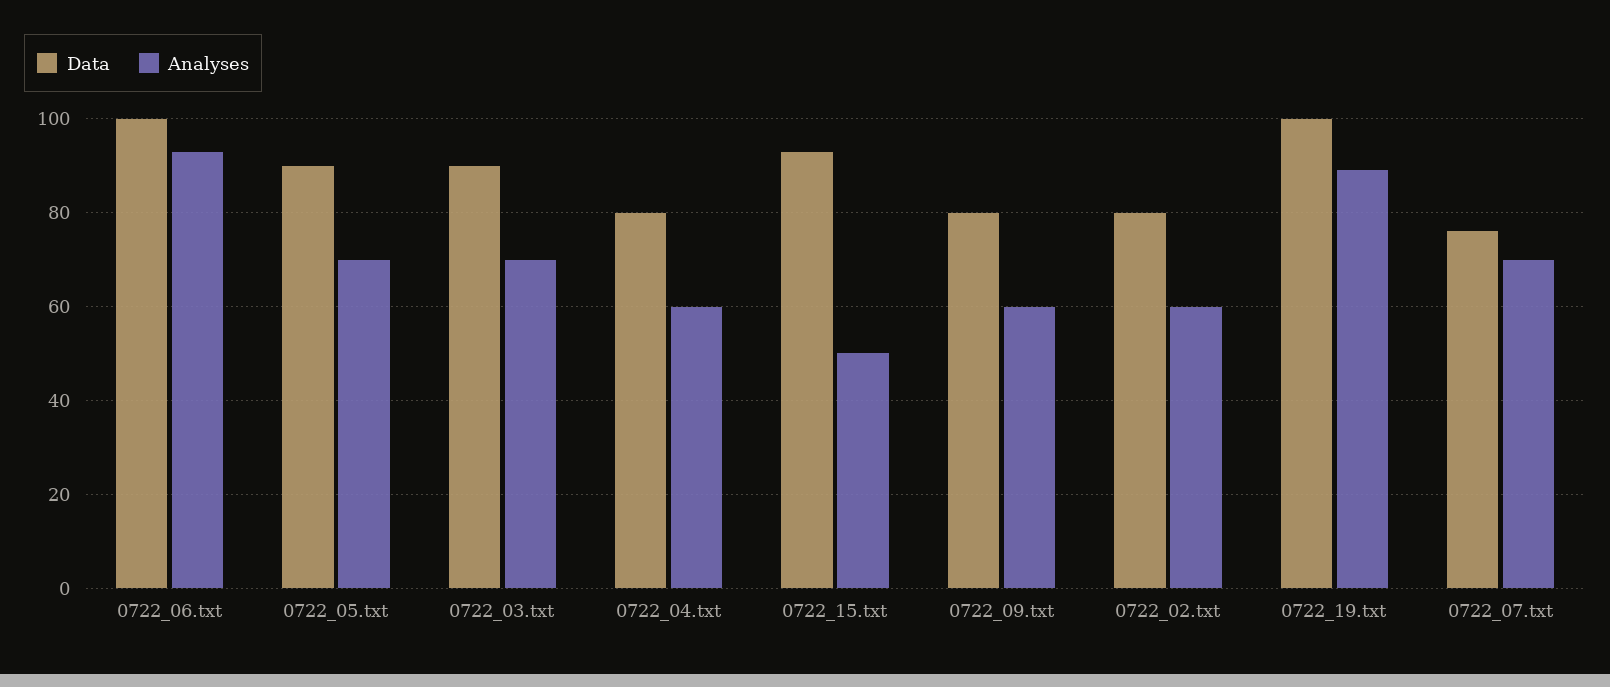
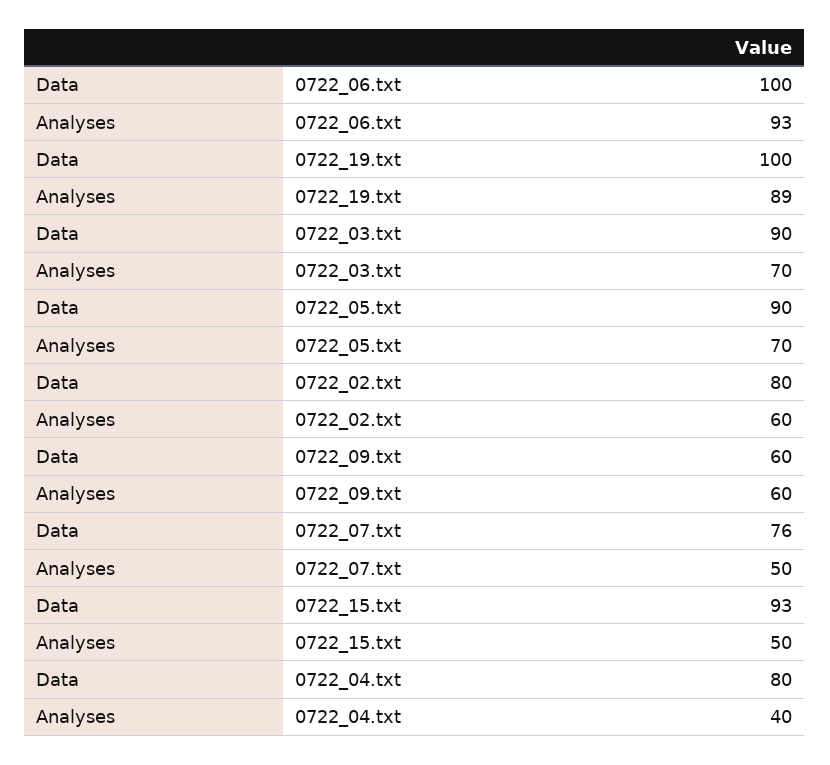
  {
    "Data": {
      "0722_06.txt": 100,
      "0722_05.txt": 90,
      "0722_03.txt": 90,
      "0722_04.txt": 80,
      "0722_15.txt": 93,
-     "0722_09.txt": 80,
+     "0722_09.txt": 60,
      "0722_02.txt": 80,
      "0722_19.txt": 100,
      "0722_07.txt": 76
    },
    "Analyses": {
      "0722_06.txt": 93,
      "0722_05.txt": 70,
      "0722_03.txt": 70,
-     "0722_04.txt": 60,
+     "0722_04.txt": 40,
      "0722_15.txt": 50,
      "0722_09.txt": 60,
      "0722_02.txt": 60,
      "0722_19.txt": 89,
-     "0722_07.txt": 70
+     "0722_07.txt": 50
    }
  }

